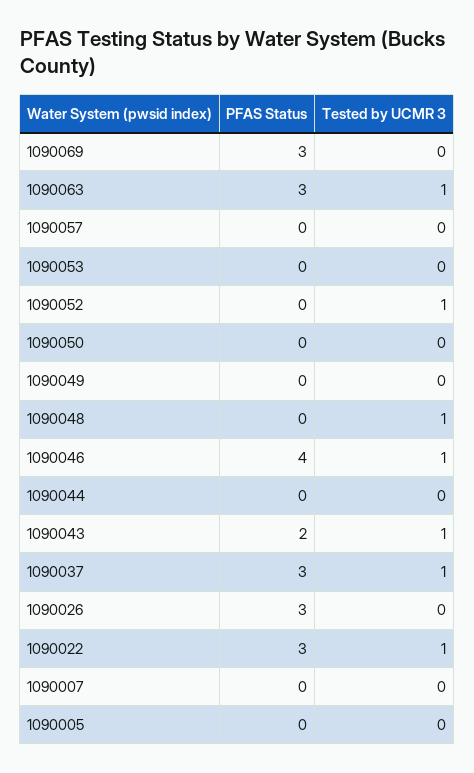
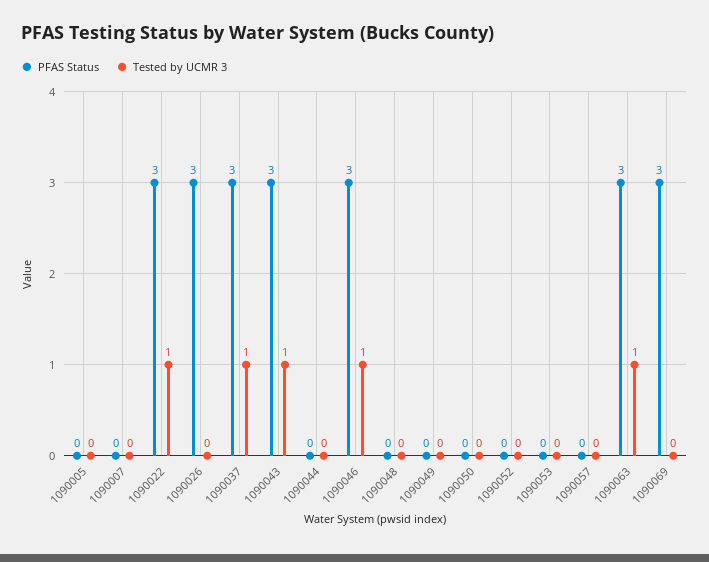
  {
    "PFAS Status": {
      "1090069": 3,
      "1090063": 3,
      "1090057": 0,
      "1090053": 0,
      "1090052": 0,
      "1090050": 0,
      "1090049": 0,
      "1090048": 0,
-     "1090046": 4,
+     "1090046": 3,
      "1090044": 0,
-     "1090043": 2,
+     "1090043": 3,
      "1090037": 3,
      "1090026": 3,
      "1090022": 3,
      "1090007": 0,
      "1090005": 0
    },
    "Tested by UCMR 3": {
      "1090069": 0,
      "1090063": 1,
      "1090057": 0,
      "1090053": 0,
-     "1090052": 1,
+     "1090052": 0,
      "1090050": 0,
      "1090049": 0,
-     "1090048": 1,
+     "1090048": 0,
      "1090046": 1,
      "1090044": 0,
      "1090043": 1,
      "1090037": 1,
      "1090026": 0,
      "1090022": 1,
      "1090007": 0,
      "1090005": 0
    }
  }

